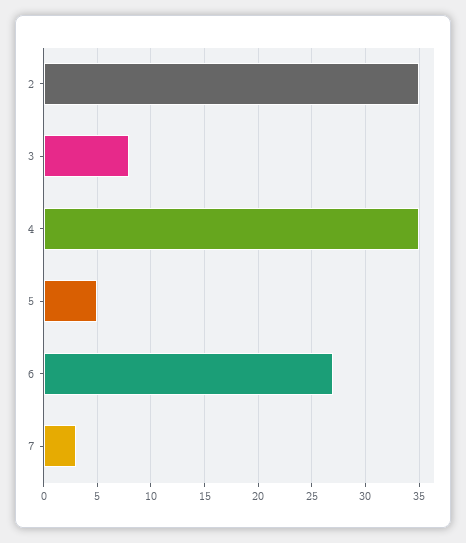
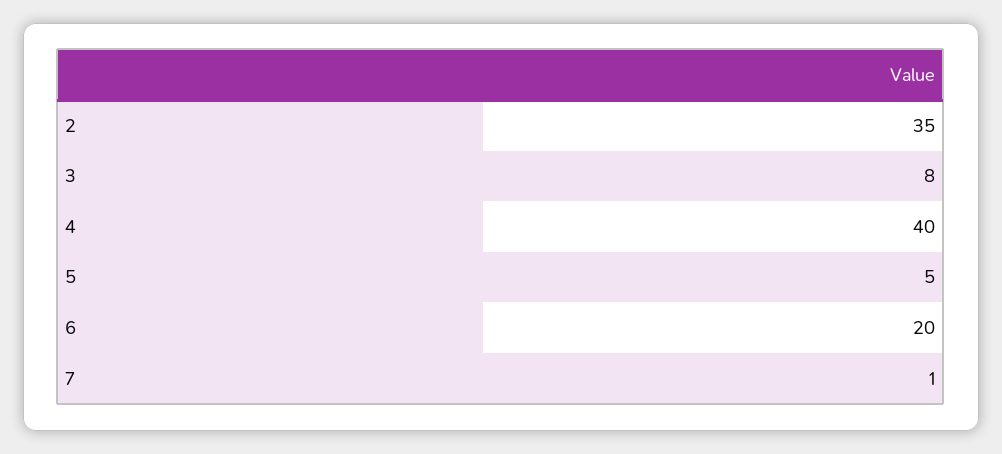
  {
    "2": 35,
    "3": 8,
-   "4": 35,
+   "4": 40,
    "5": 5,
-   "6": 27,
+   "6": 20,
-   "7": 3
+   "7": 1
  }

